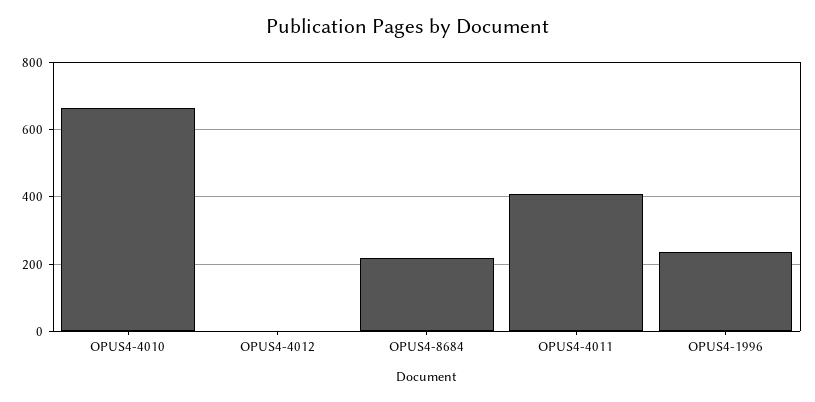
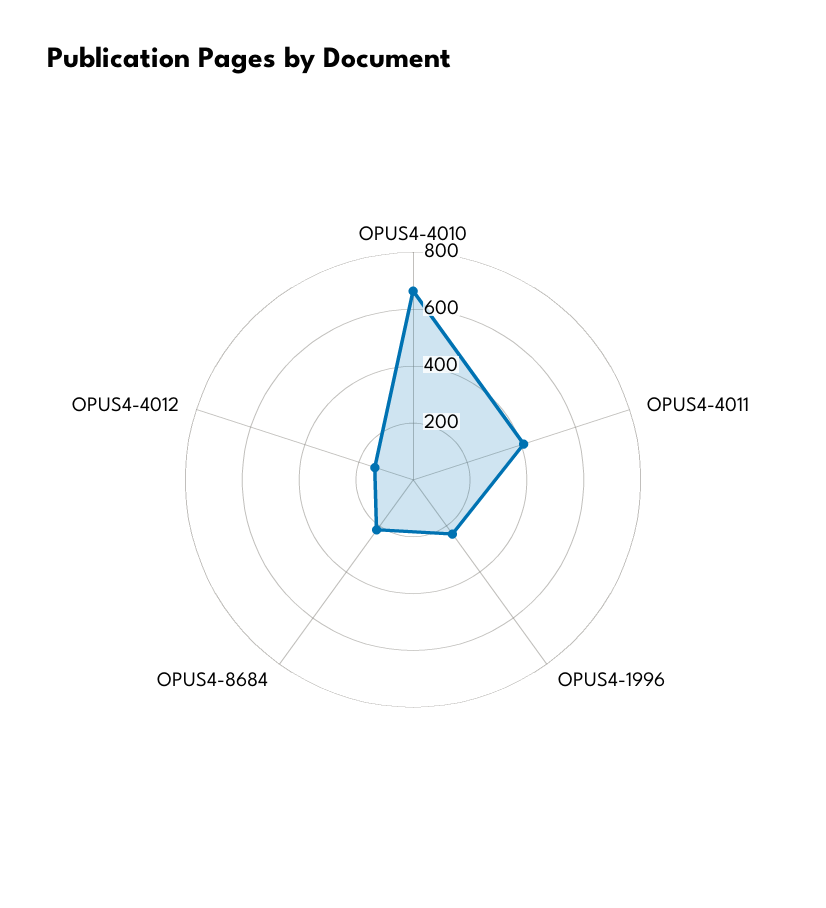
  {
    "OPUS4-4010": 660,
-   "OPUS4-4012": 0,
+   "OPUS4-4012": 150,
    "OPUS4-8684": 220,
    "OPUS4-4011": 400,
    "OPUS4-1996": 240
  }

